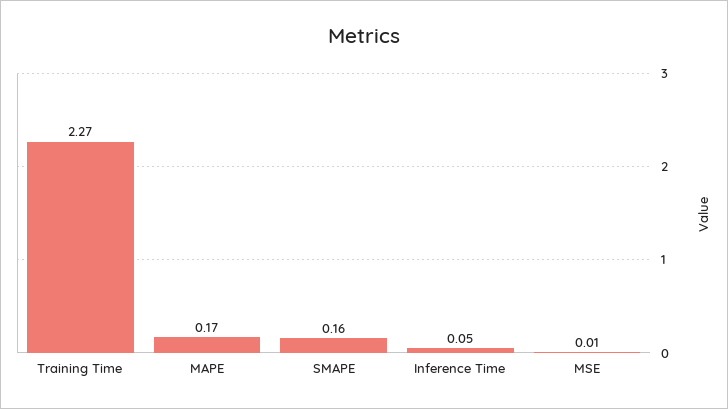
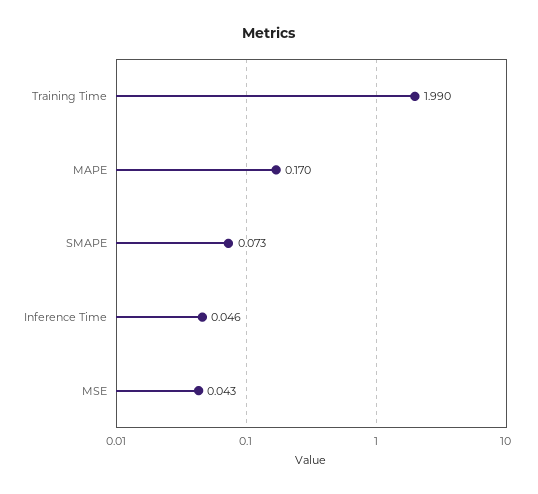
  {
-   "Training Time": 2.27,
+   "Training Time": 1.99,
    "MAPE": 0.17,
-   "SMAPE": 0.16,
+   "SMAPE": 0.073,
    "Inference Time": 0.046,
-   "MSE": 0.01
+   "MSE": 0.043
  }

